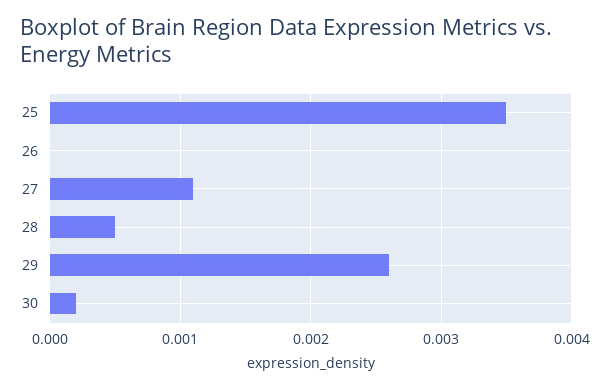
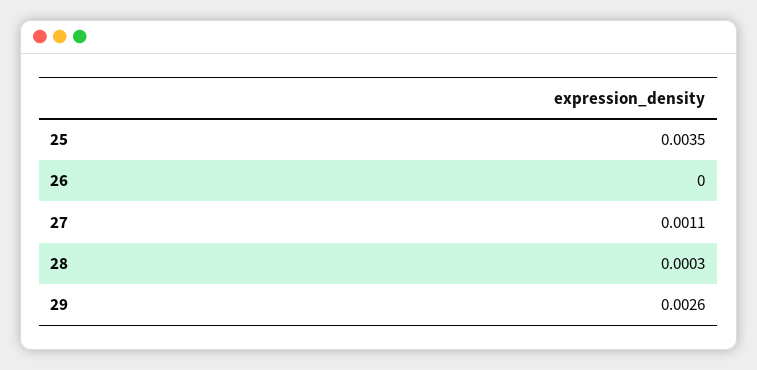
  {
    "25": 0.0035,
    "26": 0,
    "27": 0.0011,
-   "28": 0.0005,
+   "28": 0.0003,
-   "29": 0.0026,
+   "29": 0.0026
-   "30": 0.0002
  }

